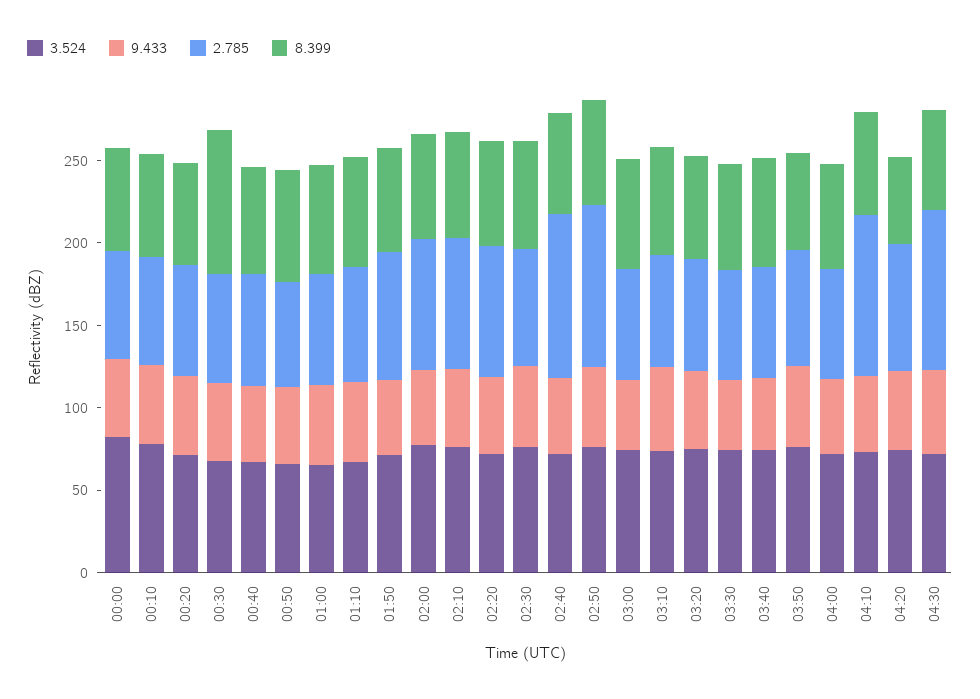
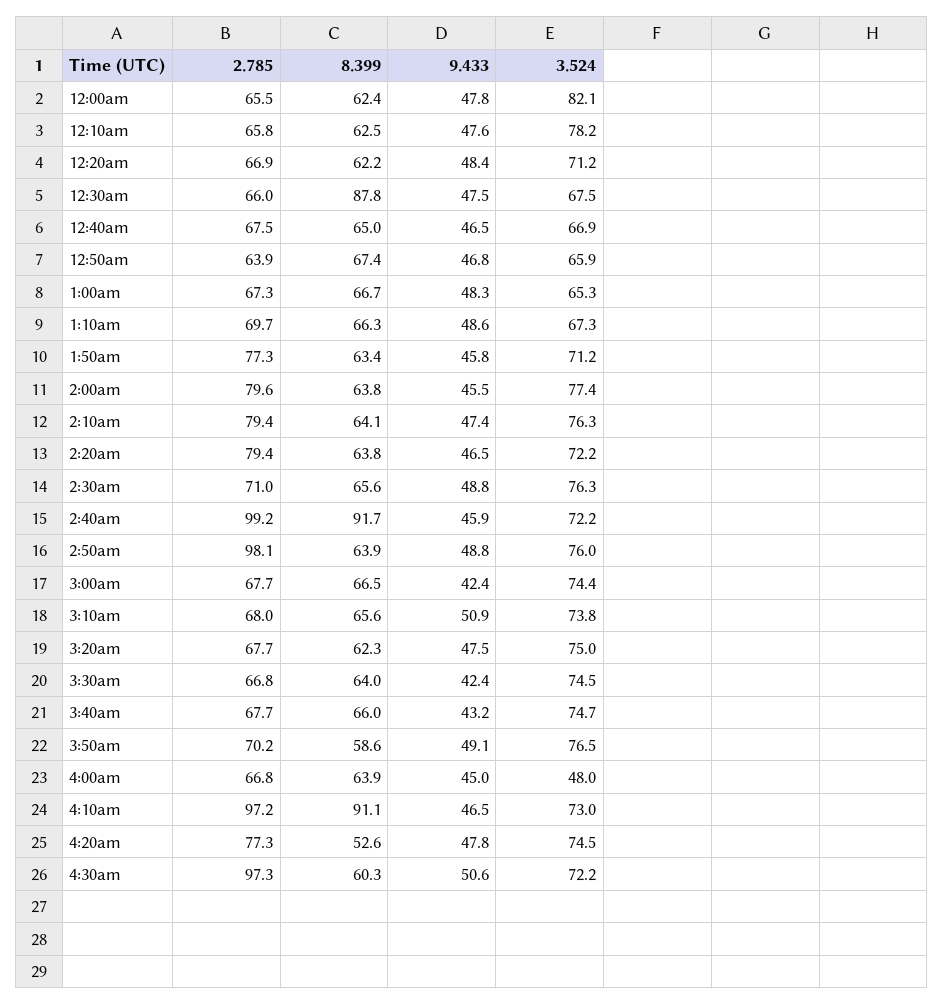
  {
    "3.524": {
      "00:00": 82.1,
      "00:10": 78.2,
      "00:20": 71.2,
      "00:30": 67.5,
      "00:40": 66.9,
      "00:50": 65.9,
      "01:00": 65.3,
      "01:10": 67.3,
      "01:50": 71.2,
      "02:00": 77.4,
      "02:10": 76.3,
      "02:20": 72.2,
      "02:30": 76.3,
      "02:40": 72.2,
      "02:50": 76,
      "03:00": 74.4,
      "03:10": 73.8,
      "03:20": 75,
      "03:30": 74.5,
      "03:40": 74.7,
      "03:50": 76.5,
-     "04:00": 70,
+     "04:00": 48,
      "04:10": 73,
      "04:20": 74.5,
      "04:30": 72.2
    },
    "9.433": {
      "00:00": 47.8,
      "00:10": 47.6,
      "00:20": 48.4,
      "00:30": 47.5,
      "00:40": 46.5,
      "00:50": 46.8,
      "01:00": 48.3,
      "01:10": 48.6,
      "01:50": 45.8,
      "02:00": 45.5,
      "02:10": 47.4,
      "02:20": 46.5,
      "02:30": 48.8,
      "02:40": 45.9,
      "02:50": 48.8,
      "03:00": 42.4,
      "03:10": 50.9,
      "03:20": 47.5,
      "03:30": 42.4,
      "03:40": 43.2,
      "03:50": 49.1,
      "04:00": 45,
      "04:10": 46.5,
      "04:20": 47.8,
      "04:30": 50.6
    },
    "2.785": {
      "00:00": 65.5,
      "00:10": 65.8,
      "00:20": 66.9,
      "00:30": 66,
      "00:40": 67.5,
      "00:50": 63.9,
      "01:00": 67.3,
      "01:10": 69.7,
      "01:50": 77.3,
      "02:00": 79.6,
      "02:10": 79.4,
      "02:20": 79.4,
      "02:30": 71,
      "02:40": 99.2,
      "02:50": 98.1,
      "03:00": 67.7,
      "03:10": 68,
      "03:20": 67.7,
      "03:30": 66.8,
      "03:40": 67.7,
      "03:50": 70.2,
      "04:00": 66.8,
      "04:10": 97.2,
      "04:20": 77.3,
      "04:30": 97.3
    },
    "8.399": {
      "00:00": 62.4,
      "00:10": 62.5,
      "00:20": 62.2,
      "00:30": 87.8,
      "00:40": 65,
      "00:50": 67.4,
      "01:00": 66.7,
      "01:10": 66.3,
      "01:50": 63.4,
      "02:00": 63.8,
      "02:10": 64.1,
      "02:20": 63.8,
      "02:30": 65.6,
-     "02:40": 60,
+     "02:40": 91.7,
      "02:50": 63.9,
      "03:00": 66.5,
      "03:10": 65.6,
      "03:20": 62.3,
      "03:30": 64,
      "03:40": 66,
      "03:50": 58.6,
      "04:00": 63.9,
-     "04:10": 60,
+     "04:10": 91.1,
      "04:20": 52.6,
      "04:30": 60.3
    }
  }

